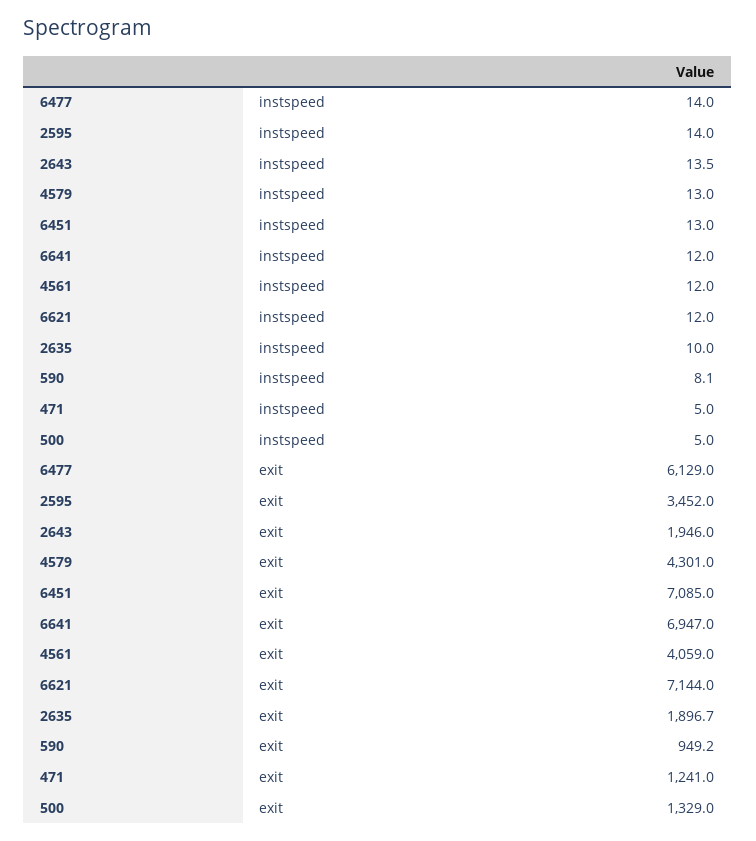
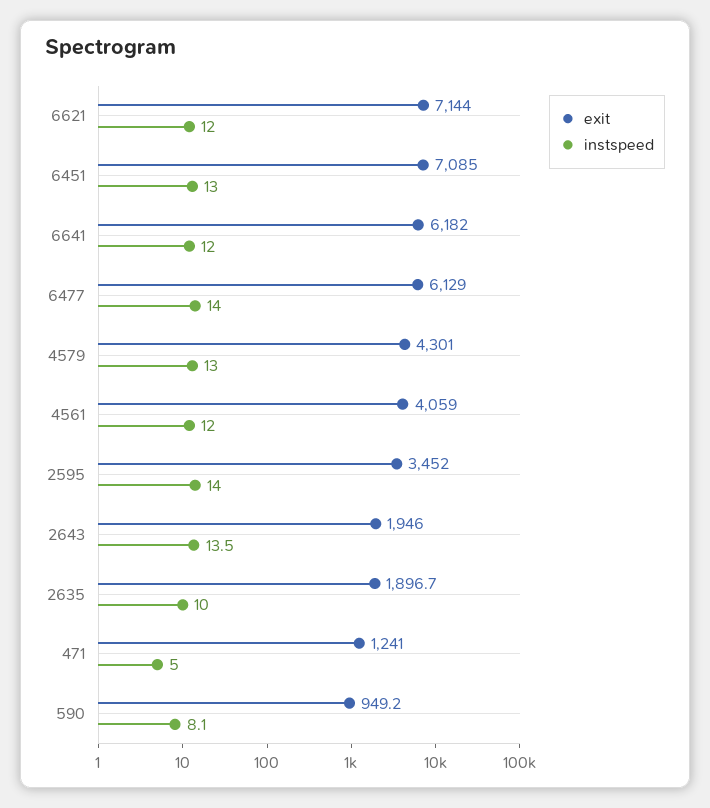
  {
    "instspeed": {
      "6477": 14,
      "2595": 14,
      "2643": 13.5,
      "4579": 13,
      "6451": 13,
      "6641": 12,
      "4561": 12,
      "6621": 12,
      "2635": 10,
      "590": 8.1,
-     "471": 5,
+     "471": 5
-     "500": 5
    },
    "exit": {
      "6477": 6129,
      "2595": 3452,
      "2643": 1946,
      "4579": 4301,
      "6451": 7085,
-     "6641": 6947,
+     "6641": 6182,
      "4561": 4059,
      "6621": 7144,
      "2635": 1896.7,
      "590": 949.2,
-     "471": 1241,
+     "471": 1241
-     "500": 1329
    }
  }

